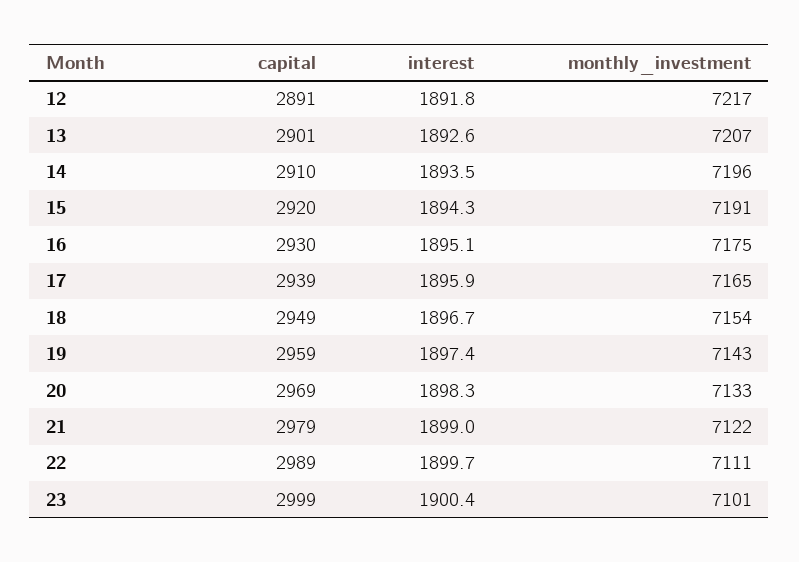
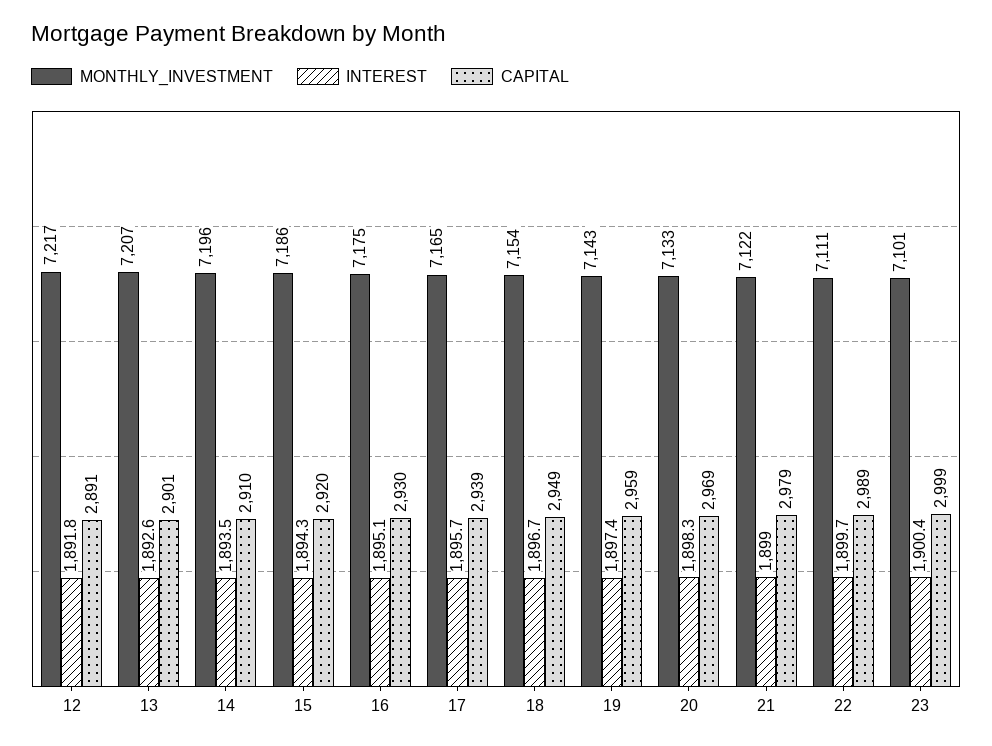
  {
    "capital": {
      "12": 2891,
      "13": 2901,
      "14": 2910,
      "15": 2920,
      "16": 2930,
      "17": 2939,
      "18": 2949,
      "19": 2959,
      "20": 2969,
      "21": 2979,
      "22": 2989,
      "23": 2999
    },
    "interest": {
      "12": 1891.8,
      "13": 1892.6,
      "14": 1893.5,
      "15": 1894.3,
      "16": 1895.1,
-     "17": 1895.9,
+     "17": 1895.7,
      "18": 1896.7,
      "19": 1897.4,
      "20": 1898.3,
      "21": 1899,
      "22": 1899.7,
      "23": 1900.4
    },
    "monthly_investment": {
      "12": 7217,
      "13": 7207,
      "14": 7196,
-     "15": 7191,
+     "15": 7186,
      "16": 7175,
      "17": 7165,
      "18": 7154,
      "19": 7143,
      "20": 7133,
      "21": 7122,
      "22": 7111,
      "23": 7101
    }
  }

